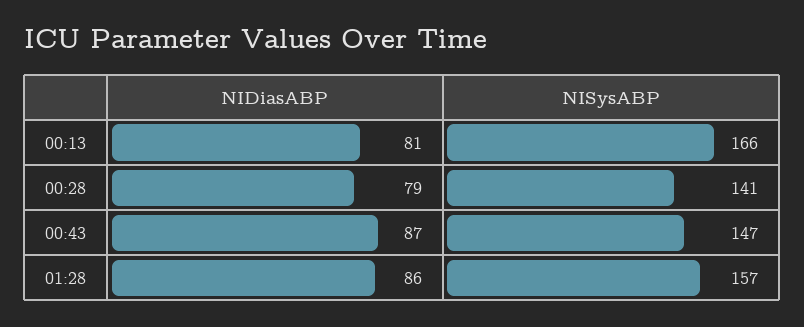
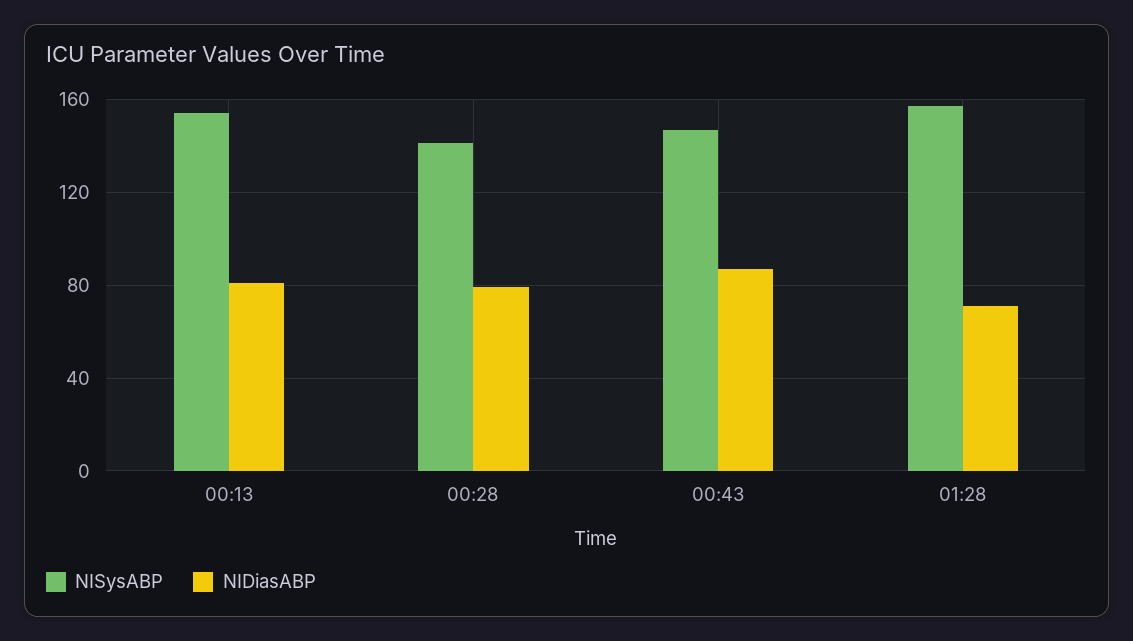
  {
    "NIDiasABP": {
      "00:13": 81,
      "00:28": 79,
      "00:43": 87,
-     "01:28": 86
+     "01:28": 70
    },
    "NISysABP": {
-     "00:13": 166,
+     "00:13": 155,
      "00:28": 141,
      "00:43": 147,
      "01:28": 157
    }
  }

